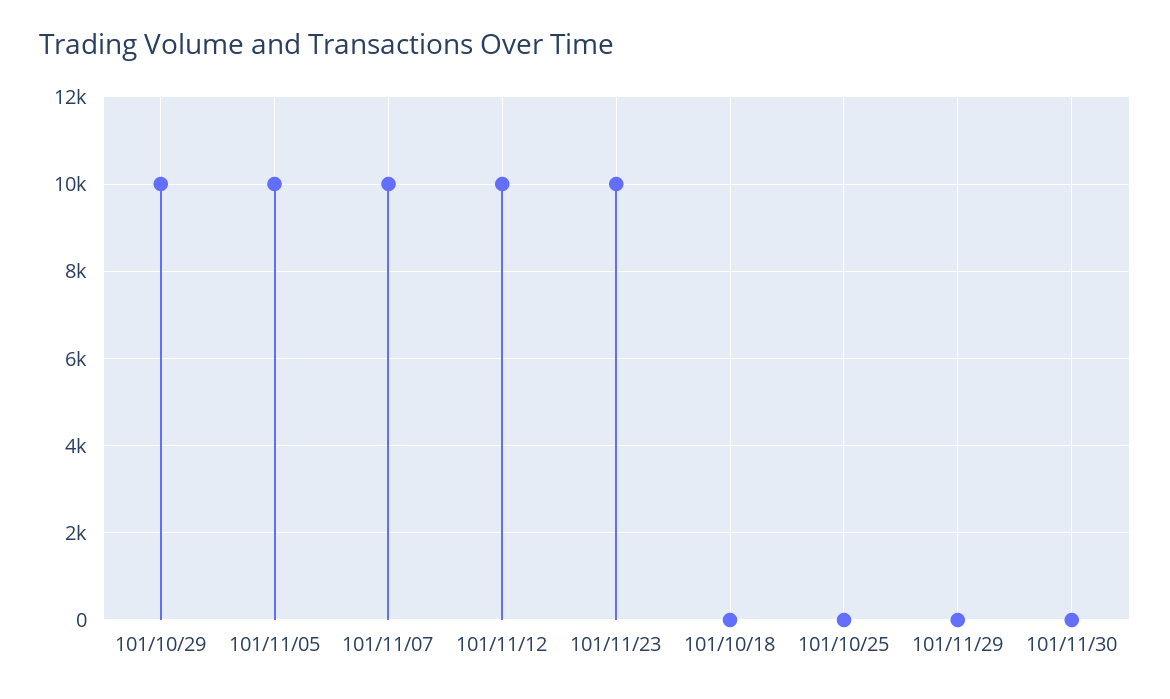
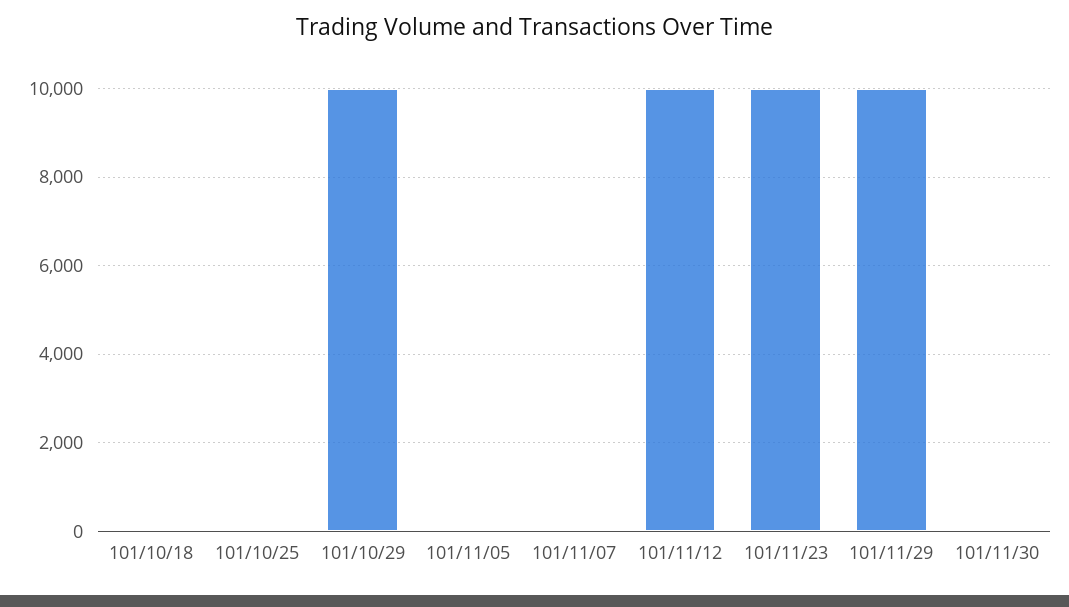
  {
    "101/10/29": 10000,
-   "101/11/05": 10000,
+   "101/11/05": 0,
-   "101/11/07": 10000,
+   "101/11/07": 0,
    "101/11/12": 10000,
    "101/11/23": 10000,
    "101/10/18": 0,
    "101/10/25": 0,
-   "101/11/29": 0,
+   "101/11/29": 10000,
    "101/11/30": 0
  }

